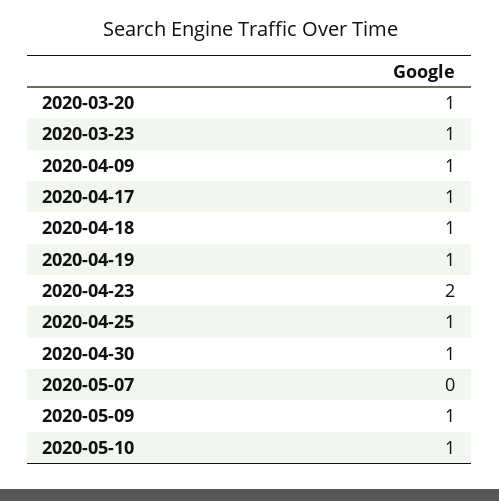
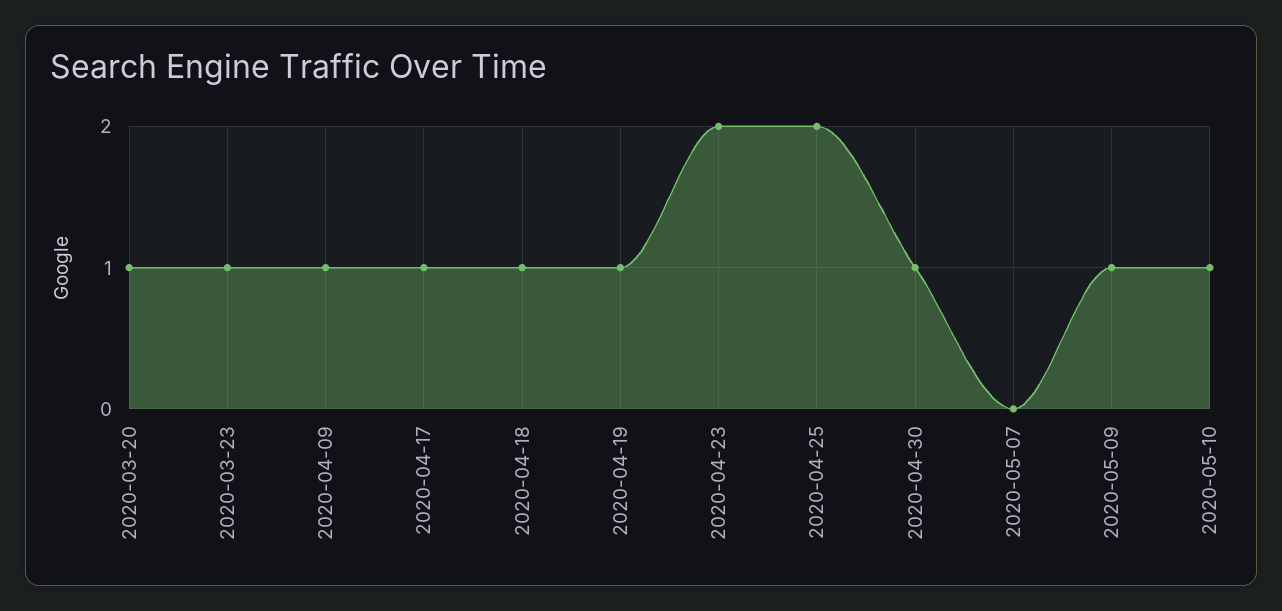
  {
    "2020-03-20": 1,
    "2020-03-23": 1,
    "2020-04-09": 1,
    "2020-04-17": 1,
    "2020-04-18": 1,
    "2020-04-19": 1,
    "2020-04-23": 2,
-   "2020-04-25": 1,
+   "2020-04-25": 2,
    "2020-04-30": 1,
    "2020-05-07": 0,
    "2020-05-09": 1,
    "2020-05-10": 1
  }

